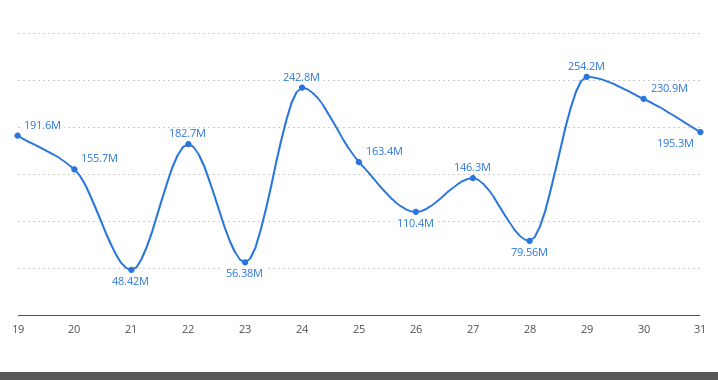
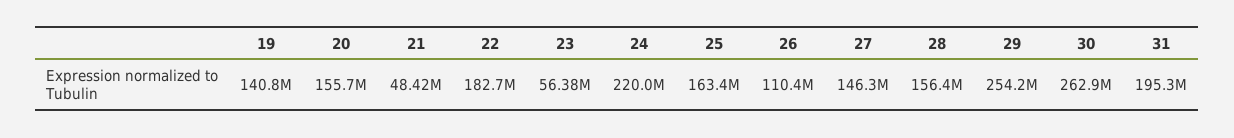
  {
-   "19": 191600000,
+   "19": 140800000,
    "20": 155700000,
    "21": 48420000,
    "22": 182700000,
    "23": 56380000,
-   "24": 242800000,
+   "24": 220000000,
    "25": 163400000,
    "26": 110400000,
    "27": 146300000,
-   "28": 79560000,
+   "28": 156400000,
    "29": 254200000,
-   "30": 230900000,
+   "30": 262900000,
    "31": 195300000
  }

